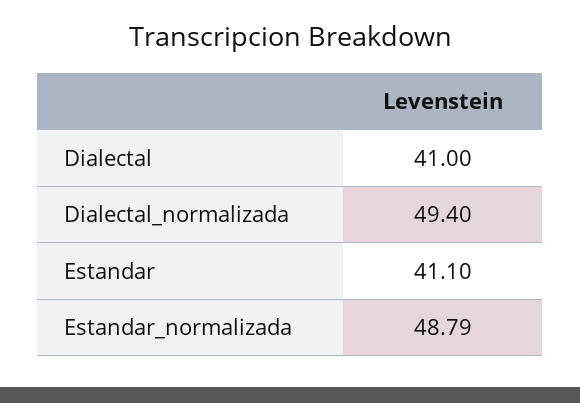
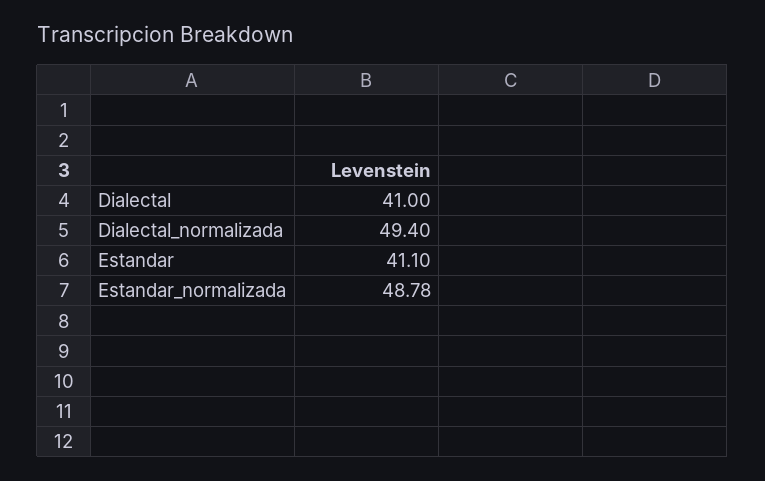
  {
    "Dialectal": 41,
    "Dialectal_normalizada": 49.4,
    "Estandar": 41.1,
-   "Estandar_normalizada": 48.79
+   "Estandar_normalizada": 48.78
  }

